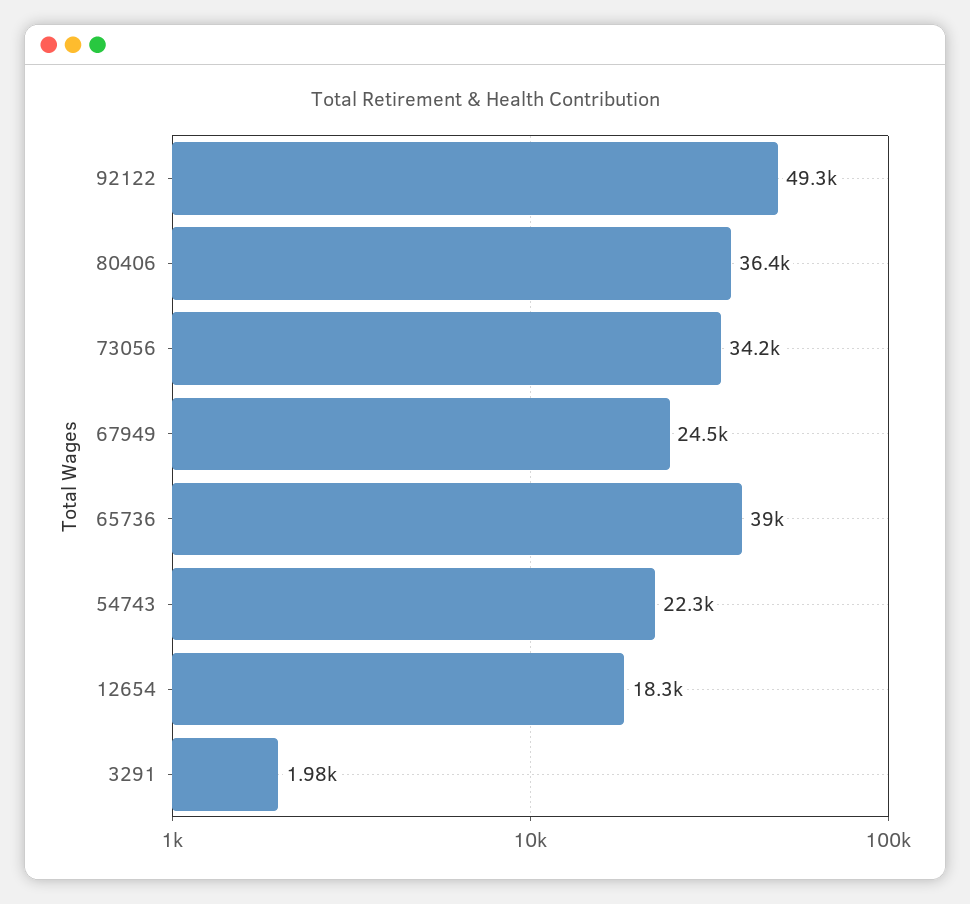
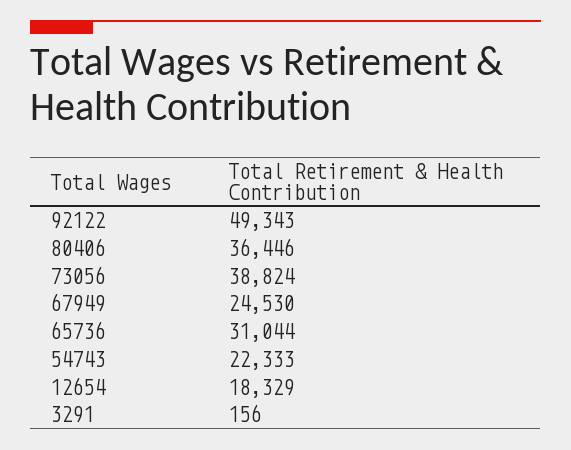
  {
    "92122": 49343,
    "80406": 36446,
-   "73056": 34200,
+   "73056": 38824,
    "67949": 24530,
-   "65736": 39000,
+   "65736": 31044,
    "54743": 22333,
    "12654": 18329,
-   "3291": 1980
+   "3291": 156
  }

